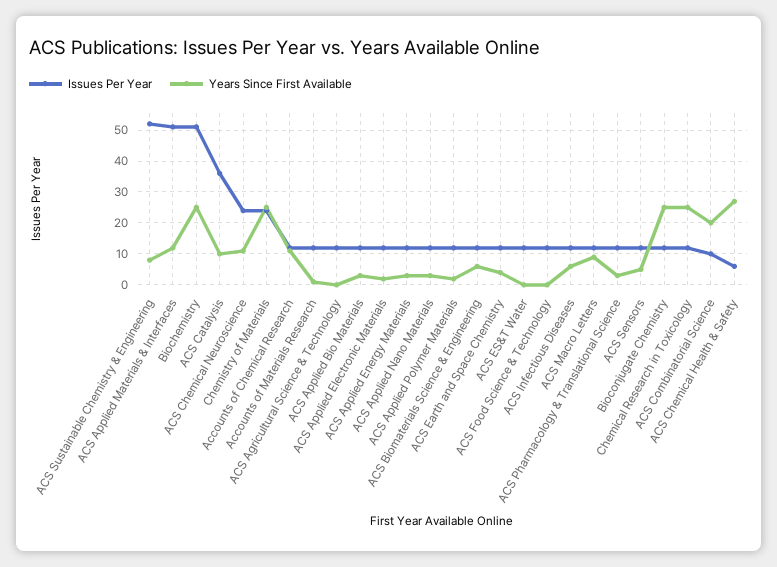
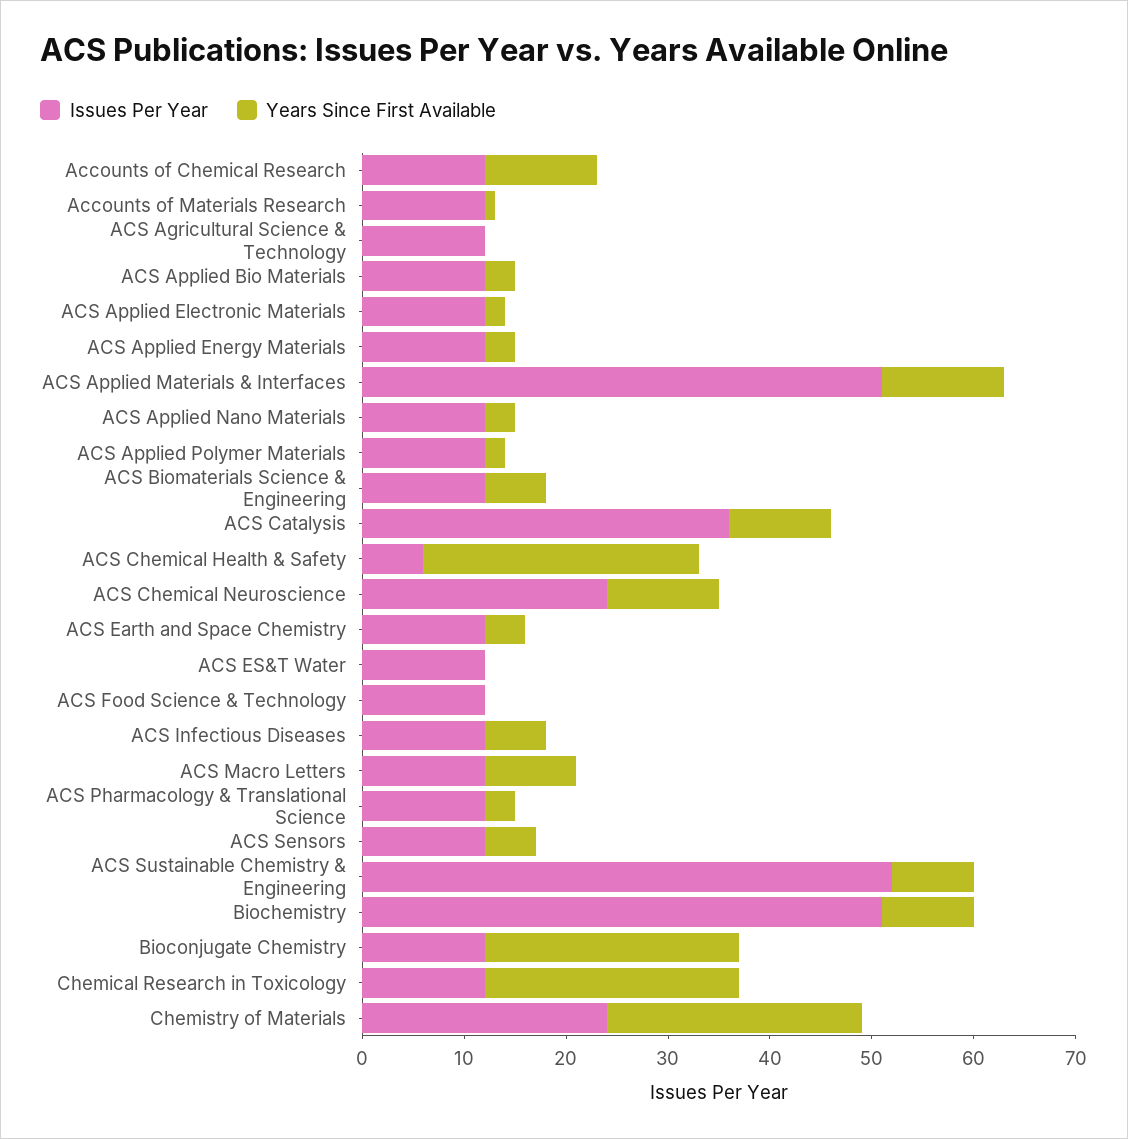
  {
    "Issues Per Year": {
      "ACS Sustainable Chemistry & Engineering": 52,
      "ACS Applied Materials & Interfaces": 51,
      "Biochemistry": 51,
      "ACS Catalysis": 36,
      "ACS Chemical Neuroscience": 24,
      "Chemistry of Materials": 24,
      "Accounts of Chemical Research": 12,
      "Accounts of Materials Research": 12,
      "ACS Agricultural Science & Technology": 12,
      "ACS Applied Bio Materials": 12,
      "ACS Applied Electronic Materials": 12,
      "ACS Applied Energy Materials": 12,
      "ACS Applied Nano Materials": 12,
      "ACS Applied Polymer Materials": 12,
      "ACS Biomaterials Science & Engineering": 12,
      "ACS Earth and Space Chemistry": 12,
      "ACS ES&T Water": 12,
      "ACS Food Science & Technology": 12,
      "ACS Infectious Diseases": 12,
      "ACS Macro Letters": 12,
      "ACS Pharmacology & Translational Science": 12,
      "ACS Sensors": 12,
      "Bioconjugate Chemistry": 12,
      "Chemical Research in Toxicology": 12,
-     "ACS Combinatorial Science": 10,
      "ACS Chemical Health & Safety": 6
    },
    "Years Since First Available": {
      "ACS Sustainable Chemistry & Engineering": 8,
      "ACS Applied Materials & Interfaces": 12,
-     "Biochemistry": 25,
+     "Biochemistry": 9,
      "ACS Catalysis": 10,
      "ACS Chemical Neuroscience": 11,
      "Chemistry of Materials": 25,
      "Accounts of Chemical Research": 11,
      "Accounts of Materials Research": 1,
      "ACS Agricultural Science & Technology": 0,
      "ACS Applied Bio Materials": 3,
      "ACS Applied Electronic Materials": 2,
      "ACS Applied Energy Materials": 3,
      "ACS Applied Nano Materials": 3,
      "ACS Applied Polymer Materials": 2,
      "ACS Biomaterials Science & Engineering": 6,
      "ACS Earth and Space Chemistry": 4,
      "ACS ES&T Water": 0,
      "ACS Food Science & Technology": 0,
      "ACS Infectious Diseases": 6,
      "ACS Macro Letters": 9,
      "ACS Pharmacology & Translational Science": 3,
      "ACS Sensors": 5,
      "Bioconjugate Chemistry": 25,
      "Chemical Research in Toxicology": 25,
-     "ACS Combinatorial Science": 20,
      "ACS Chemical Health & Safety": 27
    }
  }

